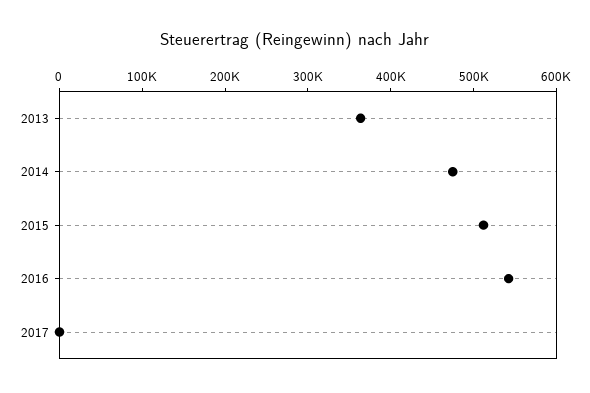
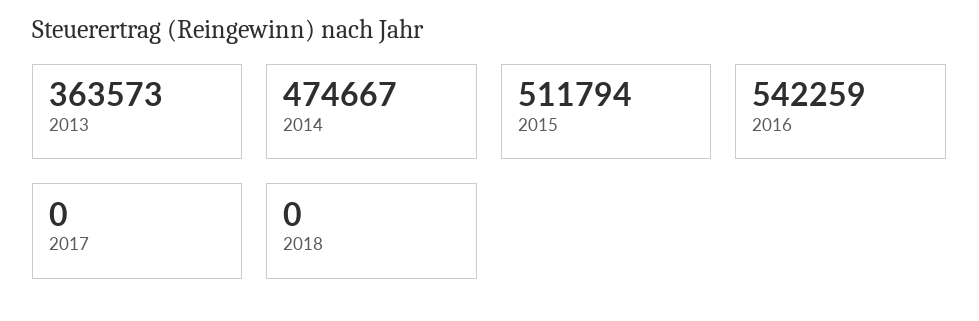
  {
    "2013": 363573,
    "2014": 474667,
    "2015": 511794,
    "2016": 542259,
-   "2017": 0
+   "2017": 0,
+   "2018": 0
  }

